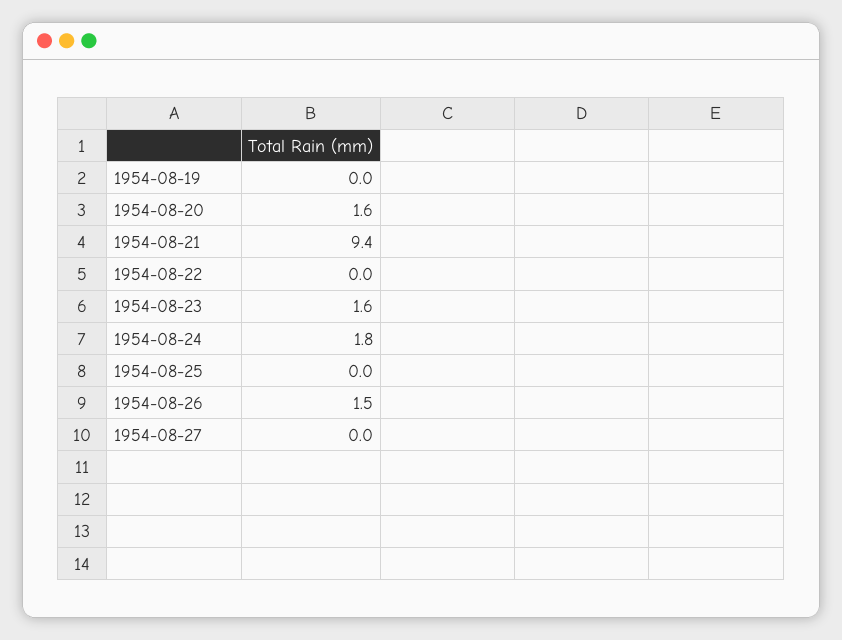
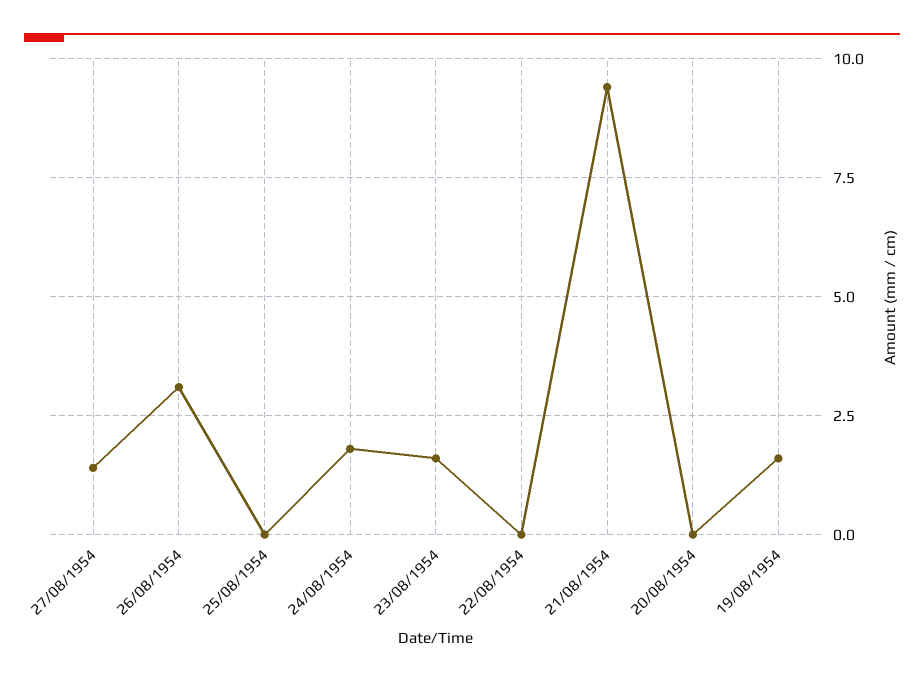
  {
-   "1954-08-19": 0,
+   "1954-08-19": 1.5,
-   "1954-08-20": 1.6,
+   "1954-08-20": 0,
    "1954-08-21": 9.4,
    "1954-08-22": 0,
    "1954-08-23": 1.6,
    "1954-08-24": 1.8,
    "1954-08-25": 0,
-   "1954-08-26": 1.5,
+   "1954-08-26": 3,
-   "1954-08-27": 0
+   "1954-08-27": 1.5
  }

